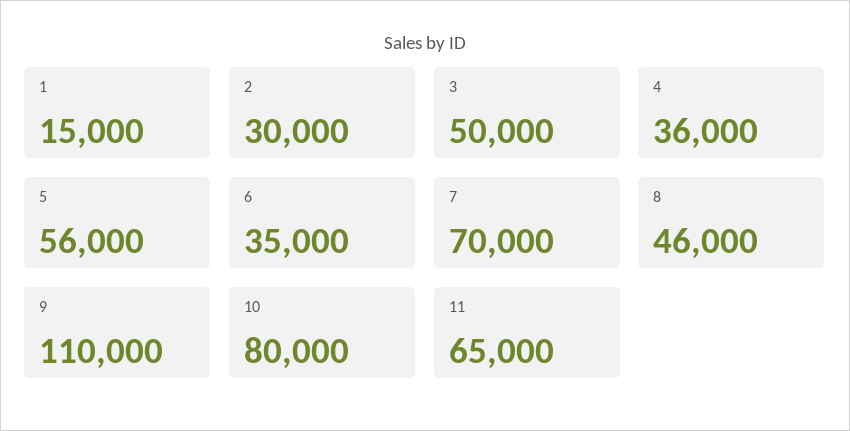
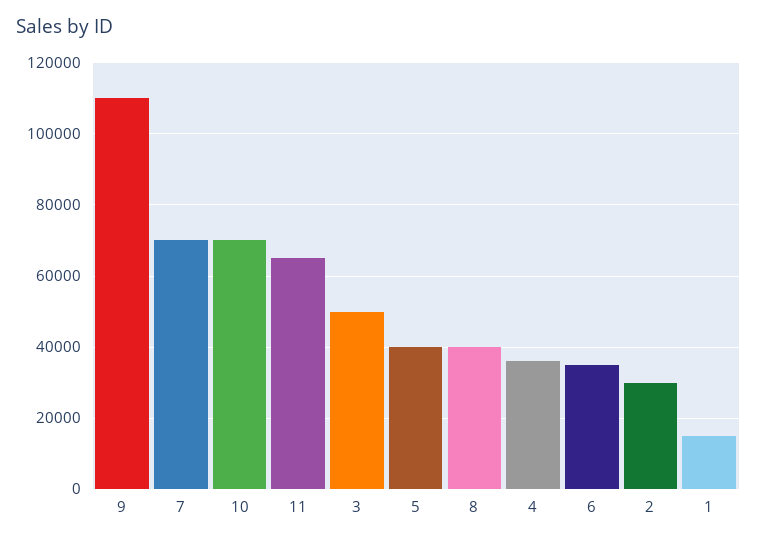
  {
    "1": 15000,
    "2": 30000,
    "3": 50000,
    "4": 36000,
-   "5": 56000,
+   "5": 40000,
    "6": 35000,
    "7": 70000,
-   "8": 46000,
+   "8": 40000,
    "9": 110000,
-   "10": 80000,
+   "10": 70000,
    "11": 65000
  }

